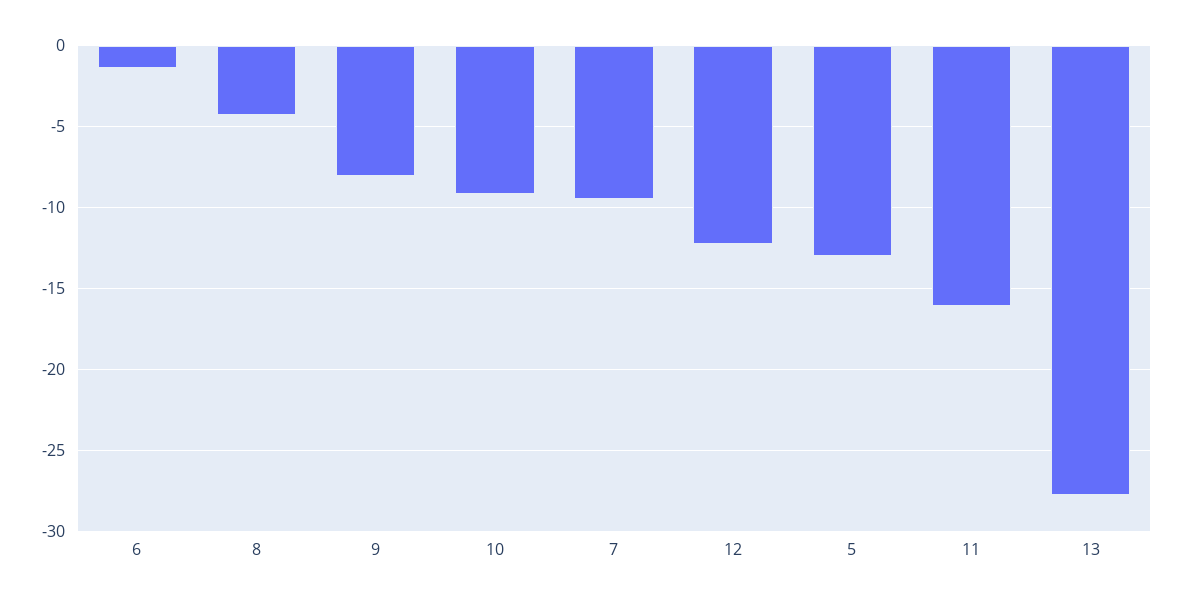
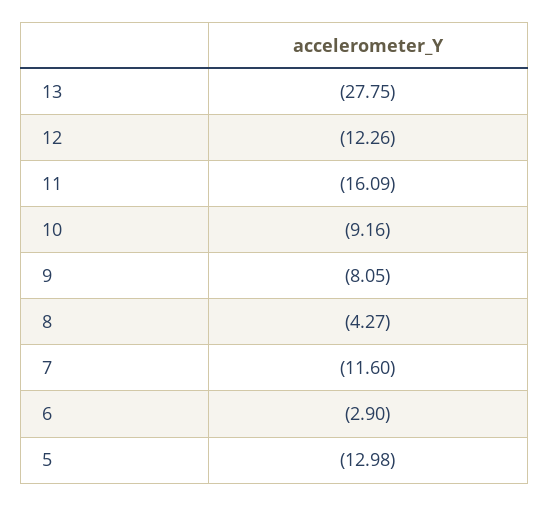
  {
-   "6": -1.5,
+   "6": -2.9,
    "8": -4.27,
    "9": -8.05,
    "10": -9.16,
-   "7": -9.5,
+   "7": -11.6,
    "12": -12.26,
    "5": -12.98,
    "11": -16.09,
    "13": -27.75
  }

